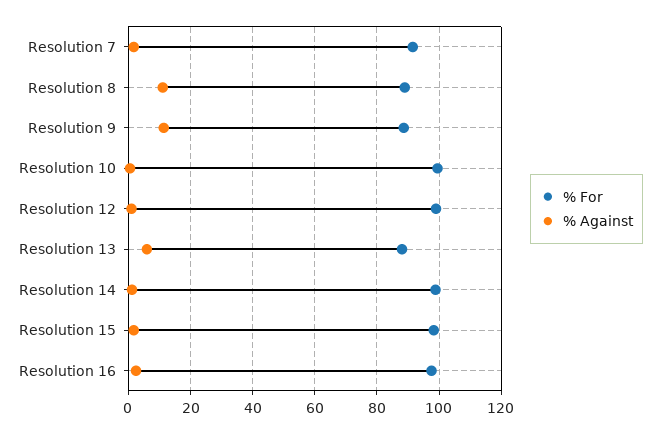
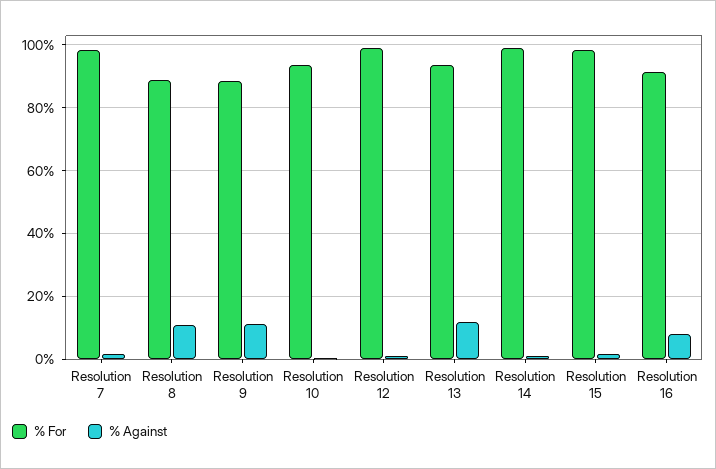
  {
    "% For": {
-     "Resolution 7": 92,
+     "Resolution 7": 98,
      "Resolution 8": 88,
      "Resolution 9": 88,
-     "Resolution 10": 100,
+     "Resolution 10": 94,
      "Resolution 12": 100,
-     "Resolution 13": 88,
+     "Resolution 13": 94,
      "Resolution 14": 98,
      "Resolution 15": 98,
-     "Resolution 16": 98
+     "Resolution 16": 92
    },
    "% Against": {
      "Resolution 7": 2,
      "Resolution 8": 12,
      "Resolution 9": 12,
      "Resolution 10": 0,
      "Resolution 12": 2,
-     "Resolution 13": 6,
+     "Resolution 13": 12,
      "Resolution 14": 2,
      "Resolution 15": 2,
-     "Resolution 16": 2
+     "Resolution 16": 8
    }
  }

